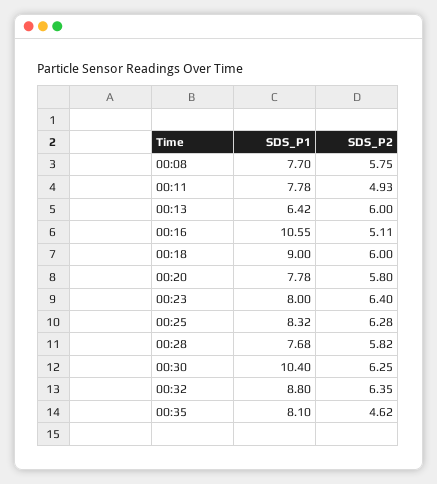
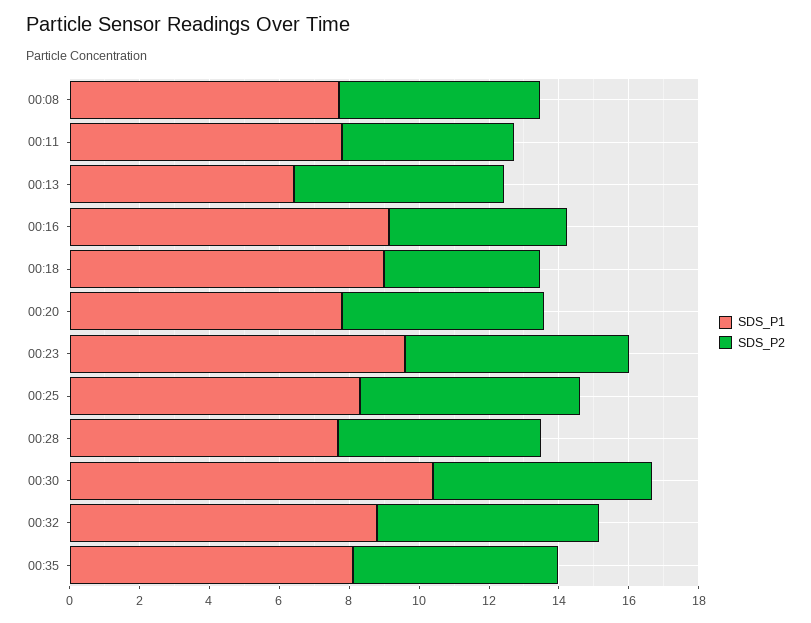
  {
    "SDS_P1": {
      "00:08": 7.7,
      "00:11": 7.78,
      "00:13": 6.42,
-     "00:16": 10.55,
+     "00:16": 9,
      "00:18": 9,
      "00:20": 7.78,
-     "00:23": 8,
+     "00:23": 9.5,
      "00:25": 8.32,
      "00:28": 7.68,
      "00:30": 10.4,
      "00:32": 8.8,
      "00:35": 8.1
    },
    "SDS_P2": {
      "00:08": 5.75,
      "00:11": 4.93,
      "00:13": 6,
      "00:16": 5.11,
-     "00:18": 6,
+     "00:18": 4.5,
      "00:20": 5.8,
      "00:23": 6.4,
      "00:25": 6.28,
      "00:28": 5.82,
      "00:30": 6.25,
      "00:32": 6.35,
-     "00:35": 4.62
+     "00:35": 6
    }
  }

